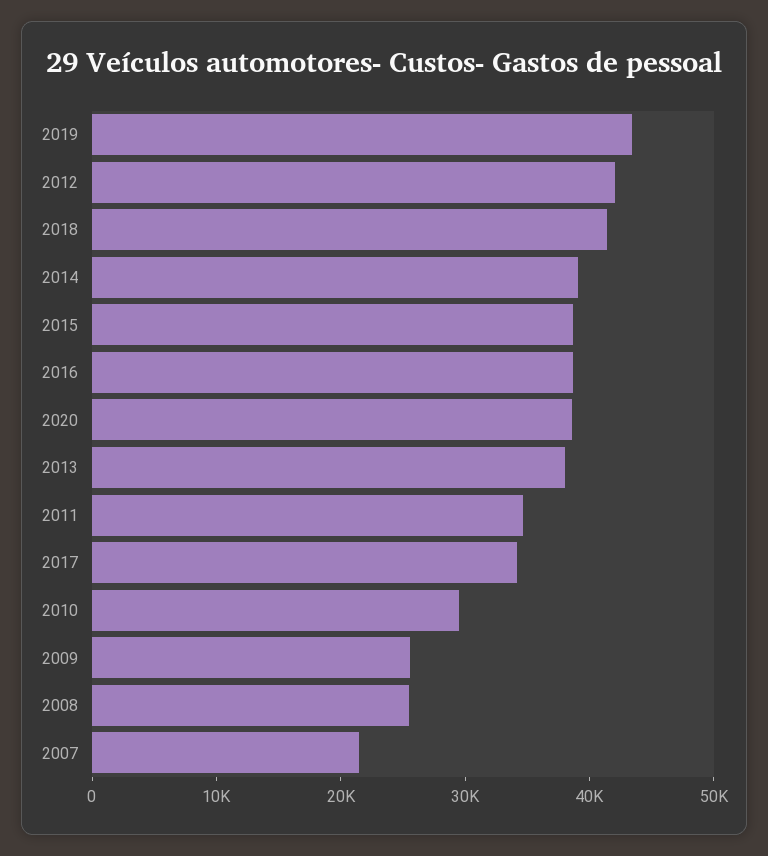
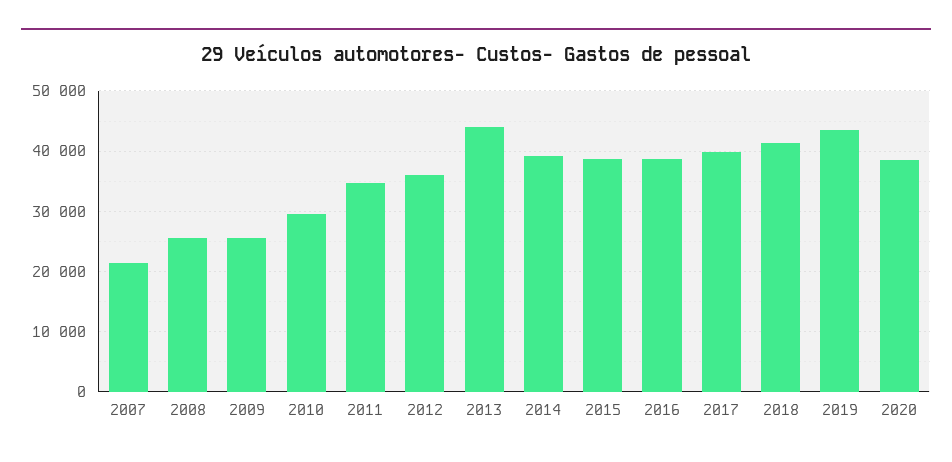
  {
    "2019": 43000,
-   "2012": 42000,
+   "2012": 36000,
    "2018": 41000,
    "2014": 39000,
    "2015": 39000,
    "2016": 39000,
    "2020": 39000,
-   "2013": 38000,
+   "2013": 44000,
    "2011": 35000,
-   "2017": 34000,
+   "2017": 40000,
    "2010": 30000,
    "2009": 26000,
    "2008": 26000,
    "2007": 21000
  }

